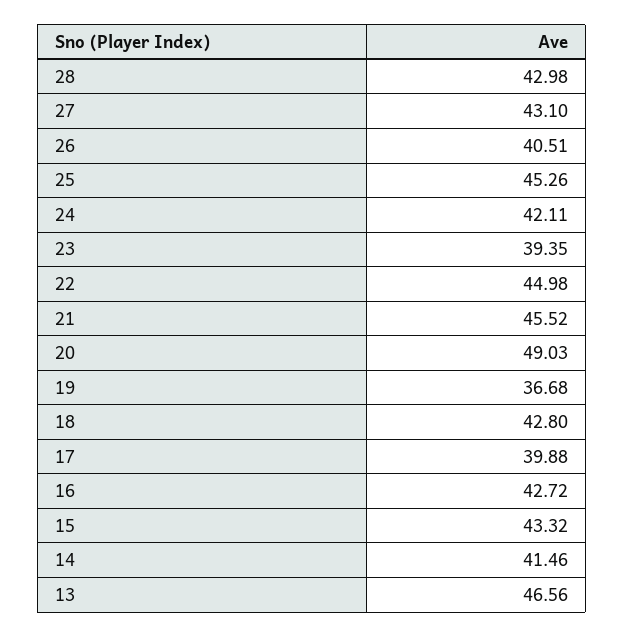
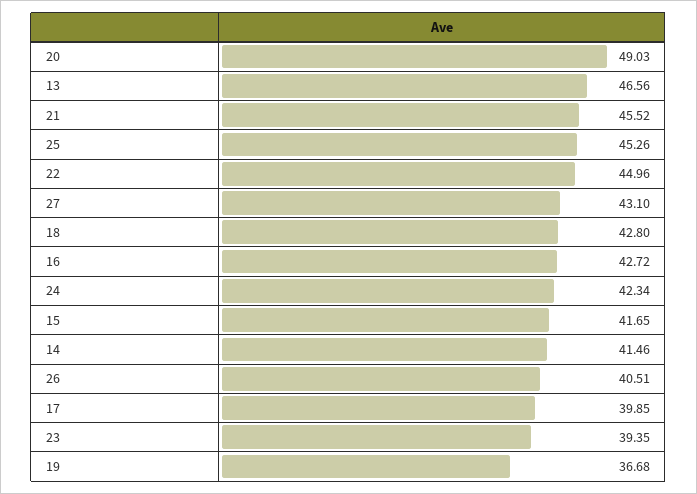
  {
-   "28": 42.98,
    "27": 43.1,
    "26": 40.51,
    "25": 45.26,
-   "24": 42.11,
+   "24": 42.34,
    "23": 39.35,
-   "22": 44.98,
+   "22": 44.96,
    "21": 45.52,
    "20": 49.03,
    "19": 36.68,
    "18": 42.8,
-   "17": 39.88,
+   "17": 39.85,
    "16": 42.72,
-   "15": 43.32,
+   "15": 41.65,
    "14": 41.46,
    "13": 46.56
  }

